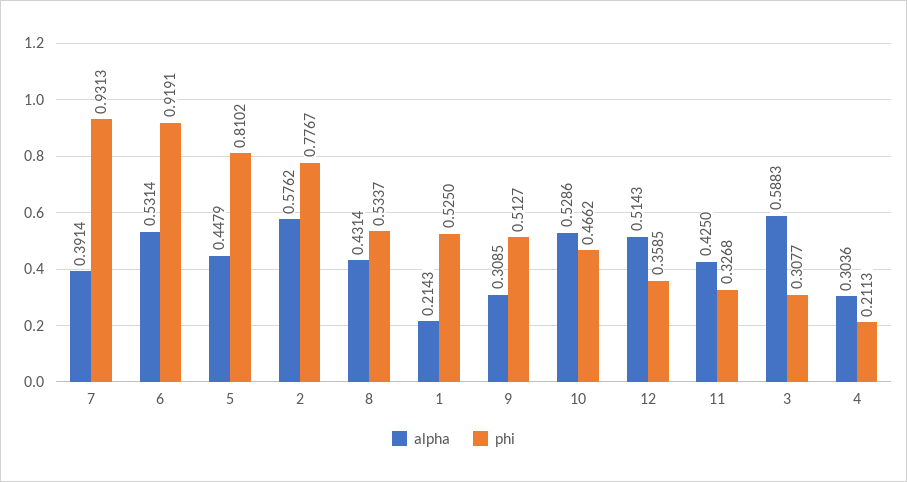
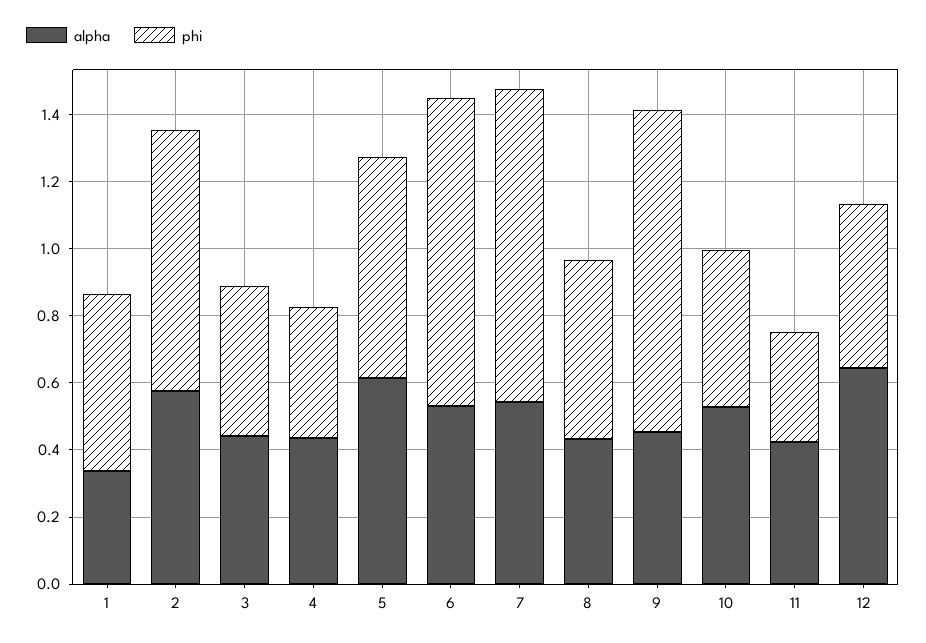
  {
    "alpha": {
-     "7": 0.3914,
+     "7": 0.55,
      "6": 0.5314,
-     "5": 0.4479,
+     "5": 0.6,
      "2": 0.5762,
      "8": 0.4314,
-     "1": 0.2143,
+     "1": 0.35,
-     "9": 0.3085,
+     "9": 0.45,
      "10": 0.5286,
-     "12": 0.5143,
+     "12": 0.65,
      "11": 0.425,
-     "3": 0.5883,
+     "3": 0.45,
-     "4": 0.3036
+     "4": 0.45
    },
    "phi": {
      "7": 0.9313,
      "6": 0.9191,
-     "5": 0.8102,
+     "5": 0.65,
      "2": 0.7767,
      "8": 0.5337,
      "1": 0.525,
-     "9": 0.5127,
+     "9": 0.95,
      "10": 0.4662,
-     "12": 0.3585,
+     "12": 0.5,
      "11": 0.3268,
-     "3": 0.3077,
+     "3": 0.45,
-     "4": 0.2113
+     "4": 0.4
    }
  }

